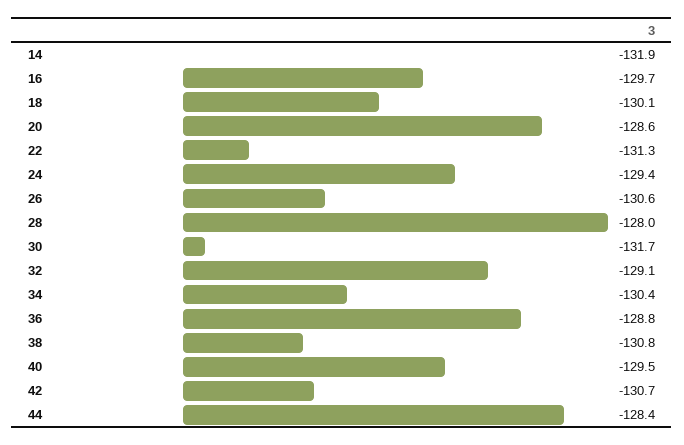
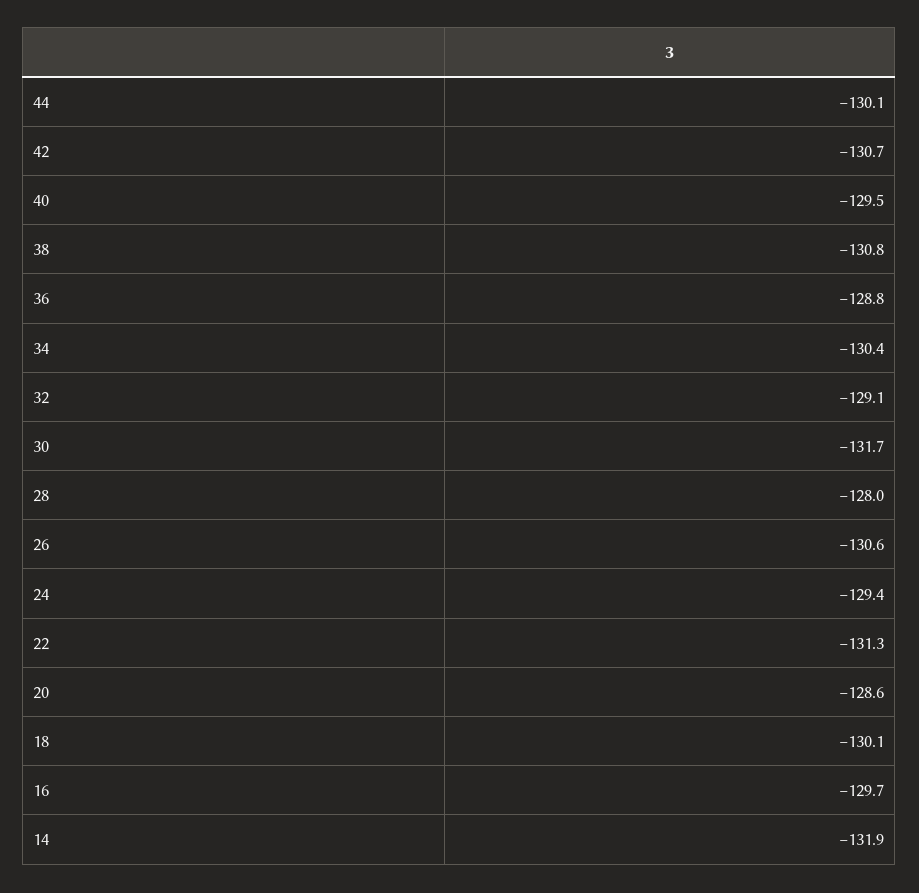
  {
    "14": -131.9,
    "16": -129.7,
    "18": -130.1,
    "20": -128.6,
    "22": -131.3,
    "24": -129.4,
    "26": -130.6,
    "28": -128,
    "30": -131.7,
    "32": -129.1,
    "34": -130.4,
    "36": -128.8,
    "38": -130.8,
    "40": -129.5,
    "42": -130.7,
-   "44": -128.4
+   "44": -130.1
  }

